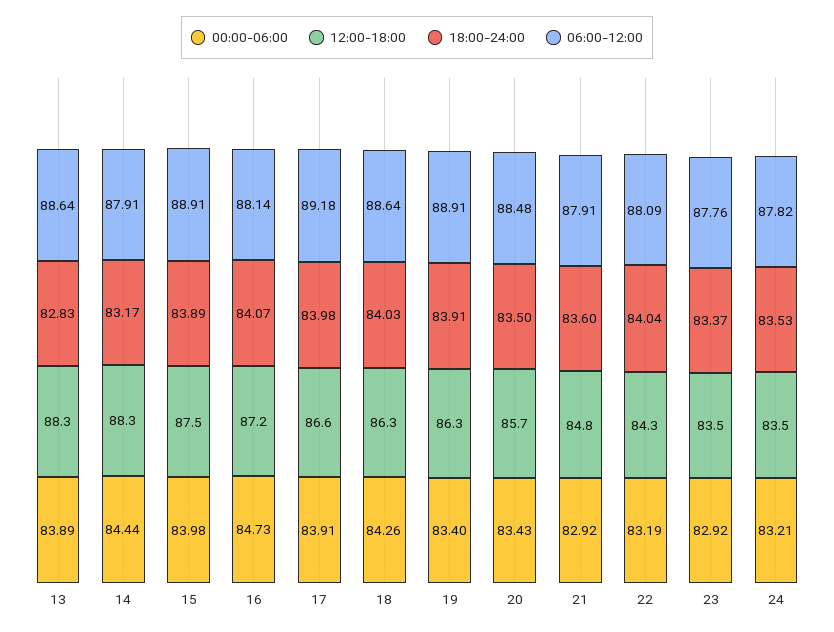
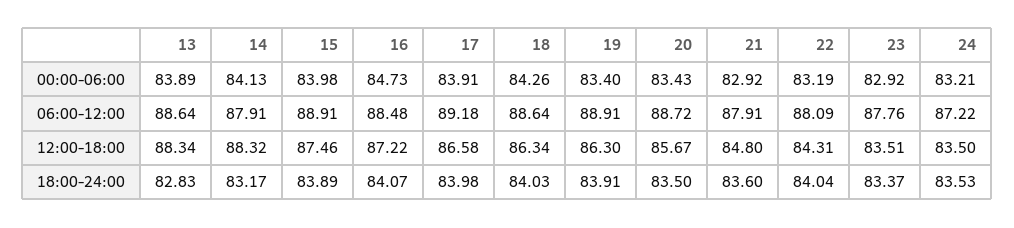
  {
    "00:00-06:00": {
      "13": 83.89,
-     "14": 84.44,
+     "14": 84.13,
      "15": 83.98,
      "16": 84.73,
      "17": 83.91,
      "18": 84.26,
      "19": 83.4,
      "20": 83.43,
      "21": 82.92,
      "22": 83.19,
      "23": 82.92,
      "24": 83.21
    },
    "12:00-18:00": {
      "13": 88.34,
      "14": 88.32,
      "15": 87.46,
      "16": 87.22,
      "17": 86.58,
      "18": 86.34,
      "19": 86.3,
      "20": 85.67,
      "21": 84.8,
      "22": 84.31,
      "23": 83.51,
      "24": 83.5
    },
    "18:00-24:00": {
      "13": 82.83,
      "14": 83.17,
      "15": 83.89,
      "16": 84.07,
      "17": 83.98,
      "18": 84.03,
      "19": 83.91,
      "20": 83.5,
      "21": 83.6,
      "22": 84.04,
      "23": 83.37,
      "24": 83.53
    },
    "06:00-12:00": {
      "13": 88.64,
      "14": 87.91,
      "15": 88.91,
-     "16": 88.14,
+     "16": 88.48,
      "17": 89.18,
      "18": 88.64,
      "19": 88.91,
-     "20": 88.48,
+     "20": 88.72,
      "21": 87.91,
      "22": 88.09,
      "23": 87.76,
-     "24": 87.82
+     "24": 87.22
    }
  }

